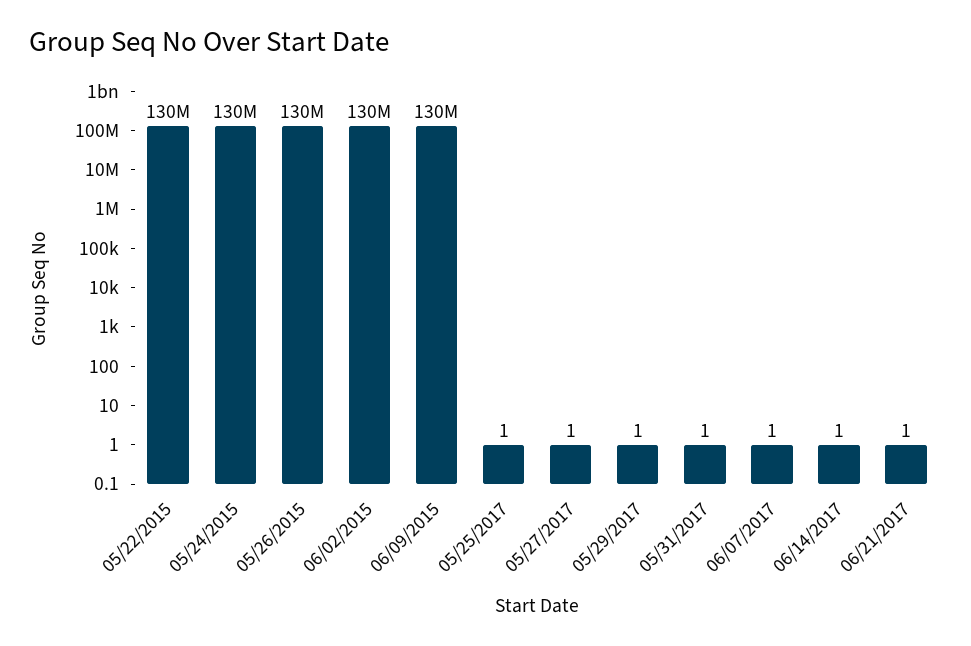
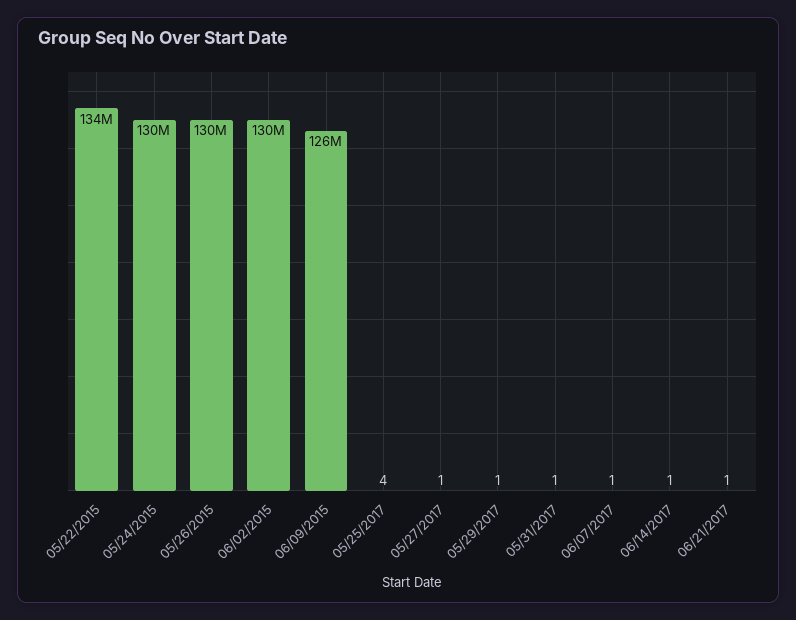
  {
-   "05/22/2015": 130000000,
+   "05/22/2015": 134000000,
    "05/24/2015": 130000000,
    "05/26/2015": 130000000,
    "06/02/2015": 130000000,
-   "06/09/2015": 130000000,
+   "06/09/2015": 126000000,
-   "05/25/2017": 1,
+   "05/25/2017": 4,
    "05/27/2017": 1,
    "05/29/2017": 1,
    "05/31/2017": 1,
    "06/07/2017": 1,
    "06/14/2017": 1,
    "06/21/2017": 1
  }

